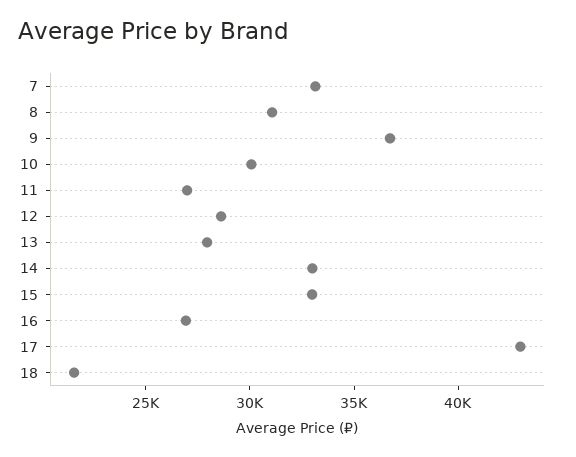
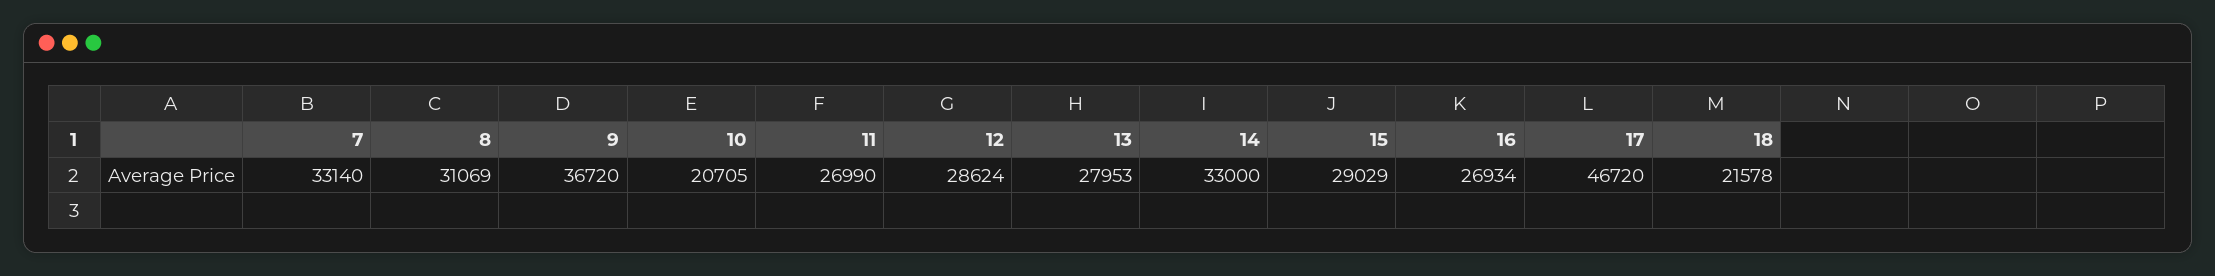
  {
    "7": 33140,
    "8": 31069,
    "9": 36720,
-   "10": 30000,
+   "10": 20705,
    "11": 26990,
    "12": 28624,
    "13": 27953,
    "14": 33000,
-   "15": 33000,
+   "15": 29029,
    "16": 26934,
-   "17": 43000,
+   "17": 46720,
    "18": 21578
  }

